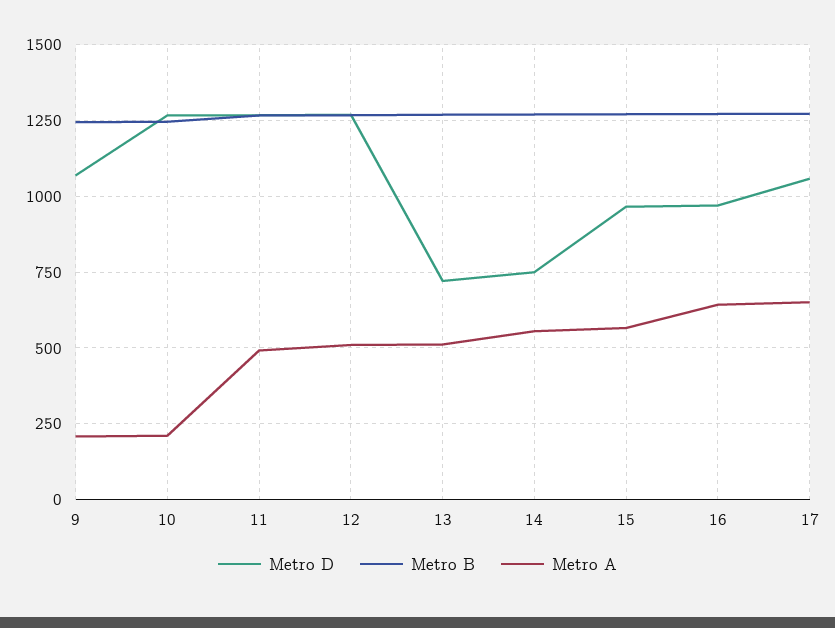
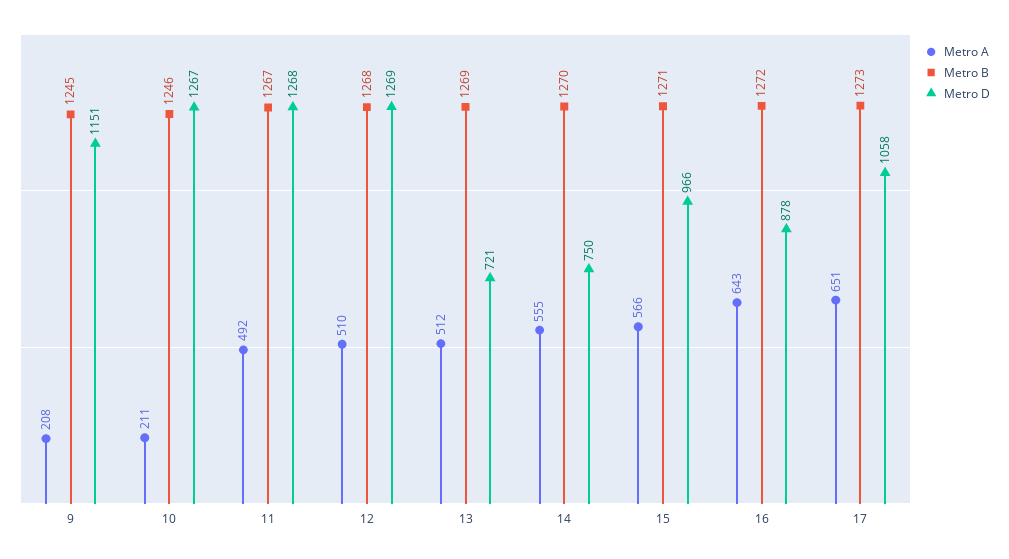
  {
    "Metro D": {
-     "9": 1075,
+     "9": 1151,
      "10": 1267,
      "11": 1268,
      "12": 1269,
      "13": 721,
      "14": 750,
      "15": 966,
-     "16": 975,
+     "16": 878,
      "17": 1058
    },
    "Metro B": {
      "9": 1245,
      "10": 1246,
      "11": 1267,
      "12": 1268,
      "13": 1269,
      "14": 1270,
      "15": 1271,
      "16": 1272,
      "17": 1273
    },
    "Metro A": {
      "9": 208,
      "10": 211,
      "11": 492,
      "12": 510,
      "13": 512,
      "14": 555,
      "15": 566,
      "16": 643,
      "17": 651
    }
  }

